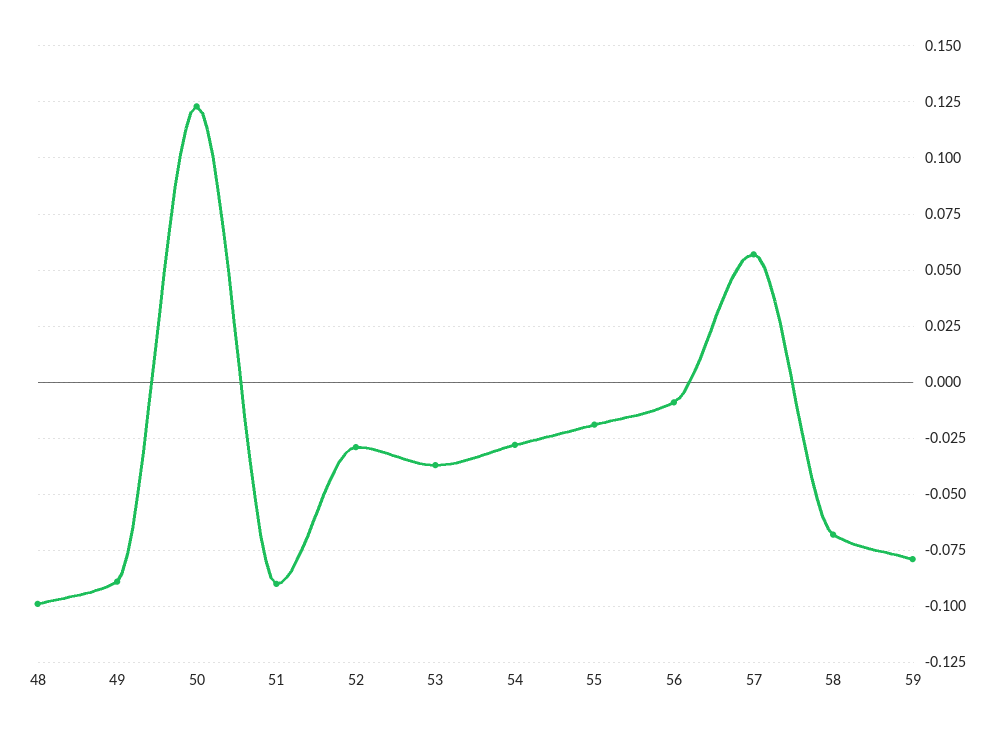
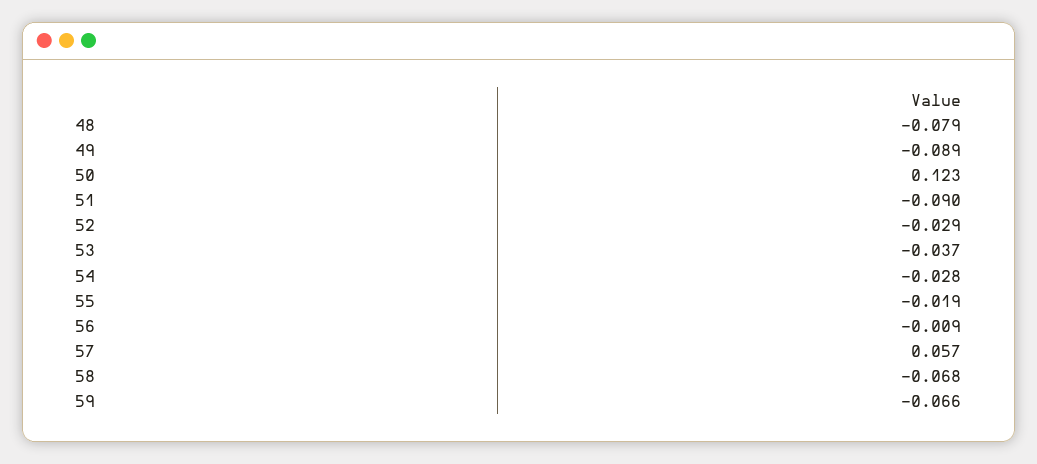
  {
-   "48": -0.1,
+   "48": -0.079,
    "49": -0.089,
    "50": 0.123,
    "51": -0.09,
    "52": -0.029,
    "53": -0.037,
    "54": -0.028,
    "55": -0.019,
    "56": -0.009,
    "57": 0.057,
    "58": -0.068,
-   "59": -0.08
+   "59": -0.066
  }

